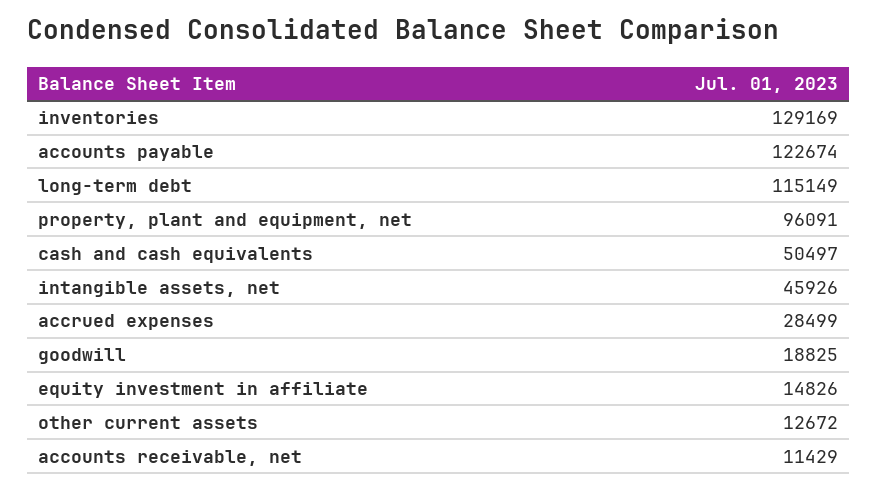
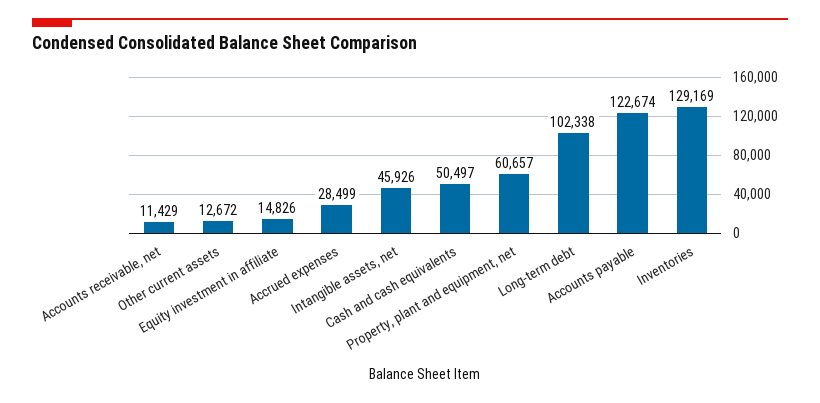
  {
    "inventories": 129169,
    "accounts payable": 122674,
-   "long-term debt": 115149,
+   "long-term debt": 102338,
-   "property, plant and equipment, net": 96091,
+   "property, plant and equipment, net": 60657,
    "cash and cash equivalents": 50497,
    "intangible assets, net": 45926,
    "accrued expenses": 28499,
-   "goodwill": 18825,
    "equity investment in affiliate": 14826,
    "other current assets": 12672,
    "accounts receivable, net": 11429
  }

